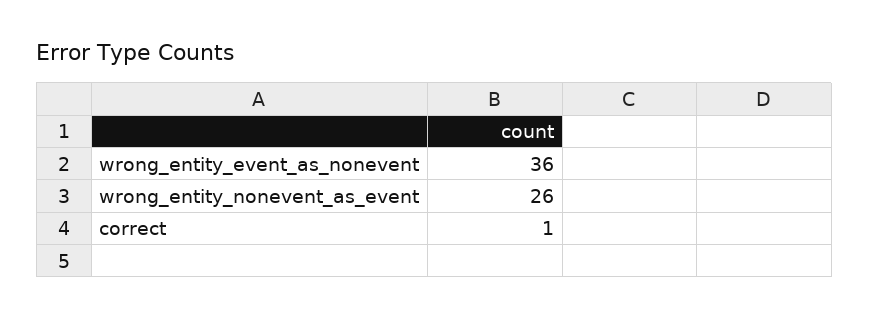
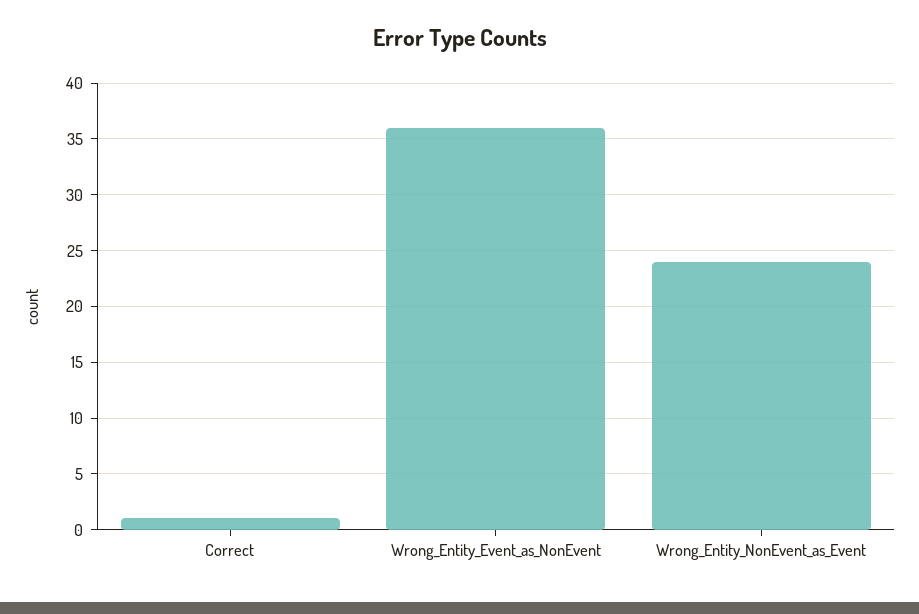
  {
    "wrong_entity_event_as_nonevent": 36,
-   "wrong_entity_nonevent_as_event": 26,
+   "wrong_entity_nonevent_as_event": 24,
    "correct": 1
  }

